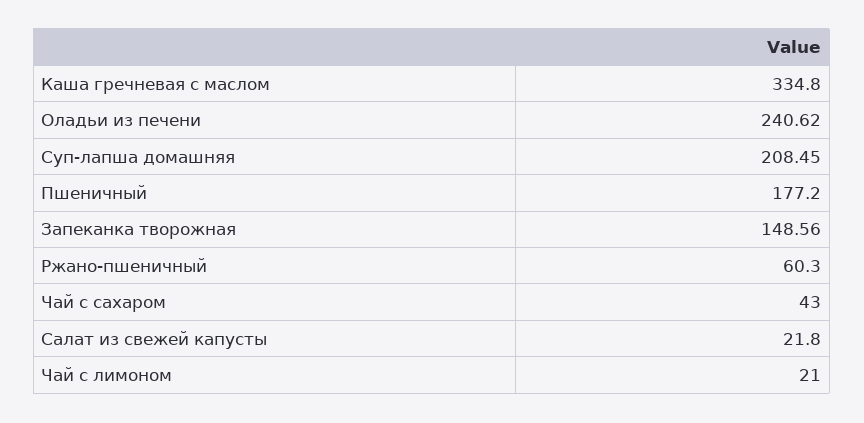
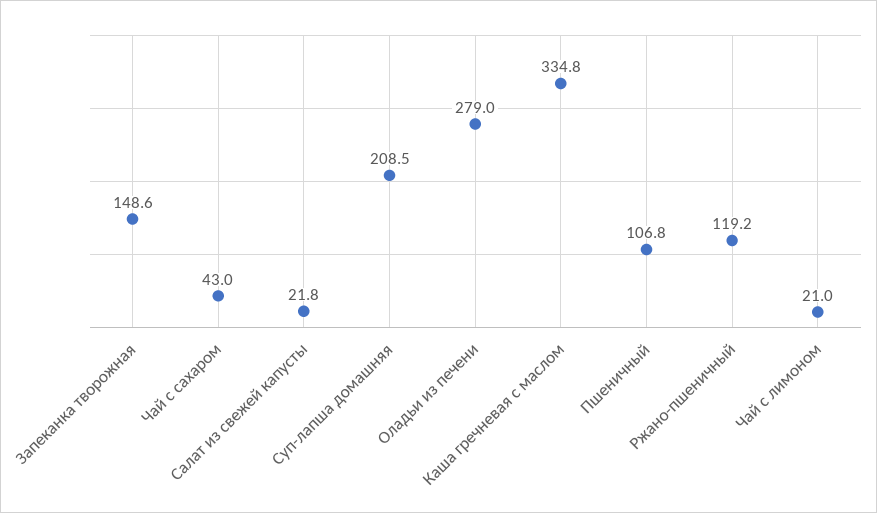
  {
    "Каша гречневая с маслом": 334.8,
-   "Оладьи из печени": 240.62,
+   "Оладьи из печени": 279,
    "Суп-лапша домашняя": 208.45,
-   "Пшеничный": 177.2,
+   "Пшеничный": 106.8,
    "Запеканка творожная": 148.56,
-   "Ржано-пшеничный": 60.3,
+   "Ржано-пшеничный": 119.2,
    "Чай с сахаром": 43,
    "Салат из свежей капусты": 21.8,
    "Чай с лимоном": 21
  }

